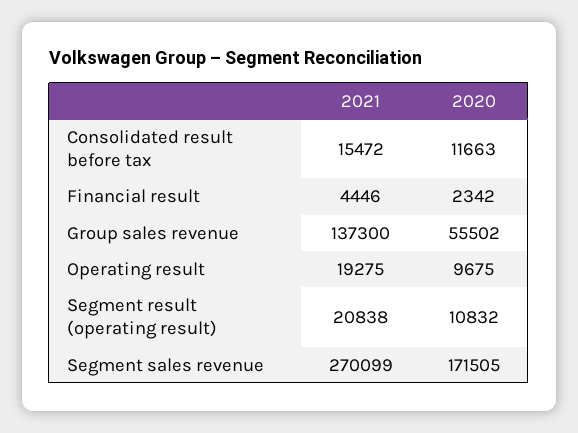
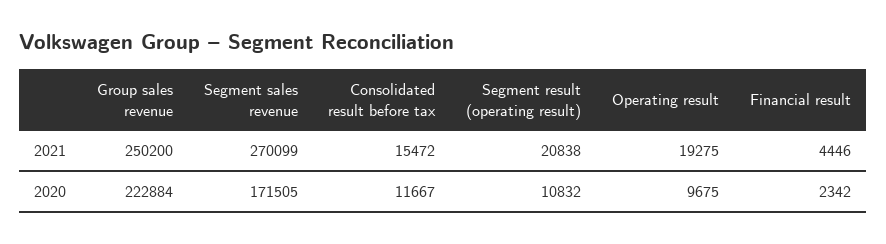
  {
    "2021": {
      "Consolidated result before tax": 15472,
      "Financial result": 4446,
-     "Group sales revenue": 137300,
+     "Group sales revenue": 250200,
      "Operating result": 19275,
      "Segment result (operating result)": 20838,
      "Segment sales revenue": 270099
    },
    "2020": {
-     "Consolidated result before tax": 11663,
+     "Consolidated result before tax": 11667,
      "Financial result": 2342,
-     "Group sales revenue": 55502,
+     "Group sales revenue": 222884,
      "Operating result": 9675,
      "Segment result (operating result)": 10832,
      "Segment sales revenue": 171505
    }
  }

